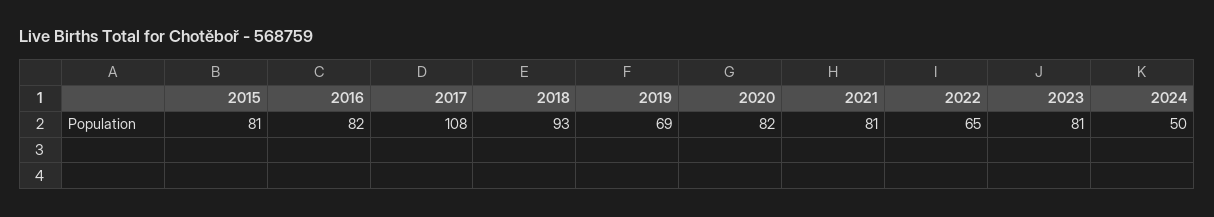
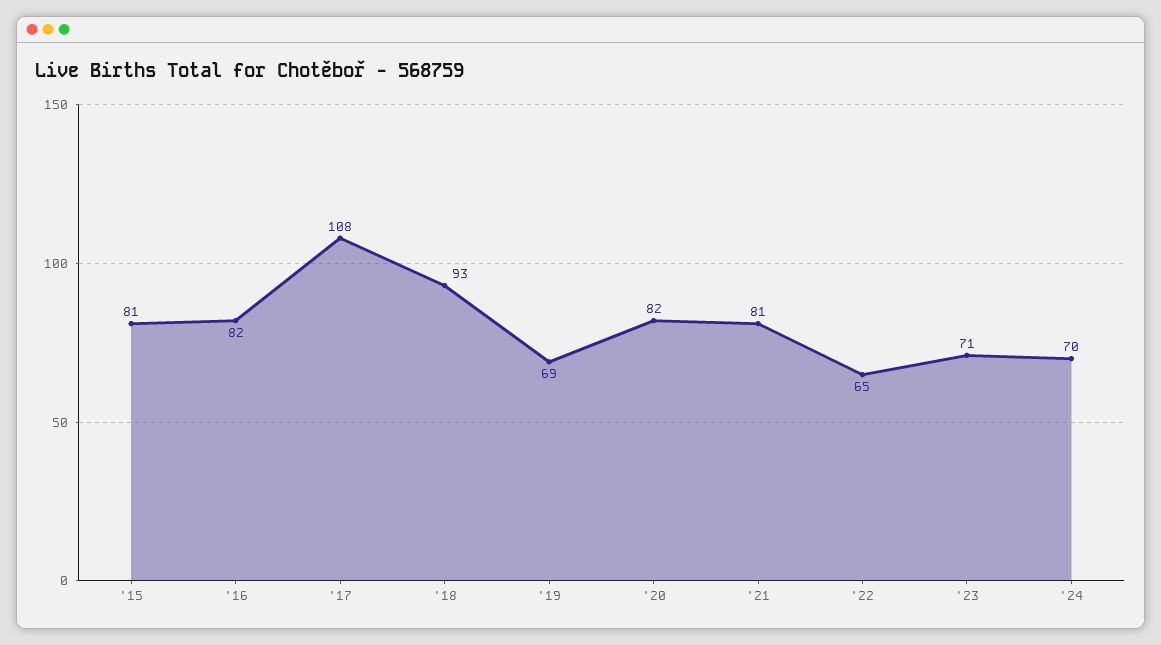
  {
    "2015": 81,
    "2016": 82,
    "2017": 108,
    "2018": 93,
    "2019": 69,
    "2020": 82,
    "2021": 81,
    "2022": 65,
-   "2023": 81,
+   "2023": 71,
-   "2024": 50
+   "2024": 70
  }

